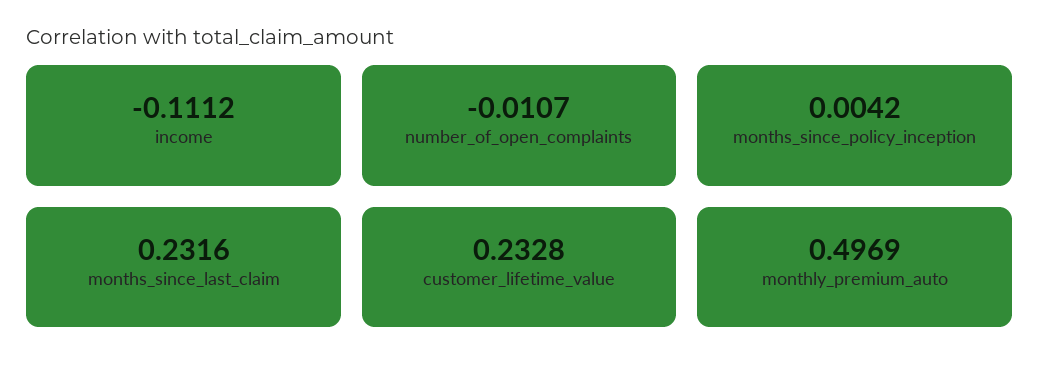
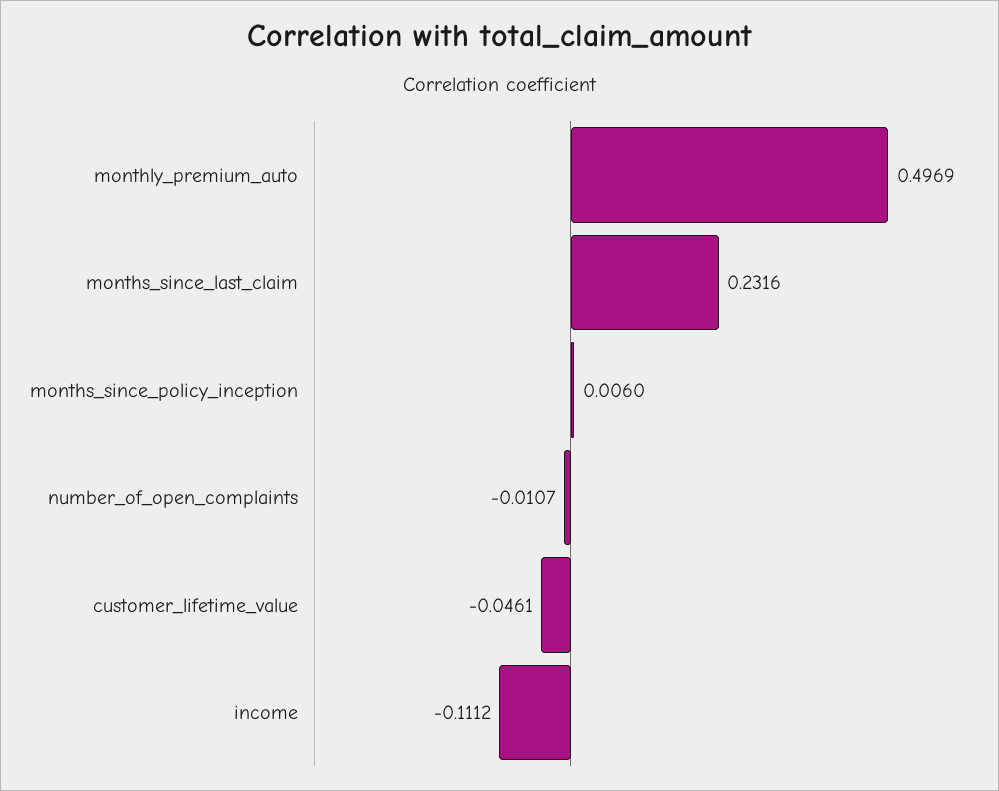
  {
    "income": -0.1112,
    "number_of_open_complaints": -0.0107,
-   "months_since_policy_inception": 0.0042,
+   "months_since_policy_inception": 0.006,
    "months_since_last_claim": 0.2316,
-   "customer_lifetime_value": 0.2328,
+   "customer_lifetime_value": -0.0461,
    "monthly_premium_auto": 0.4969
  }

